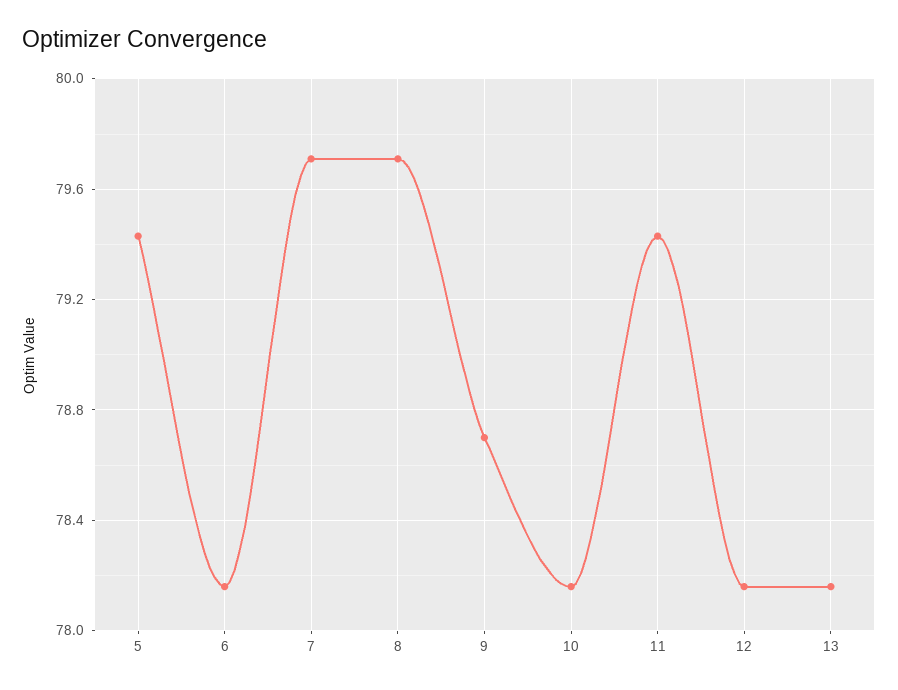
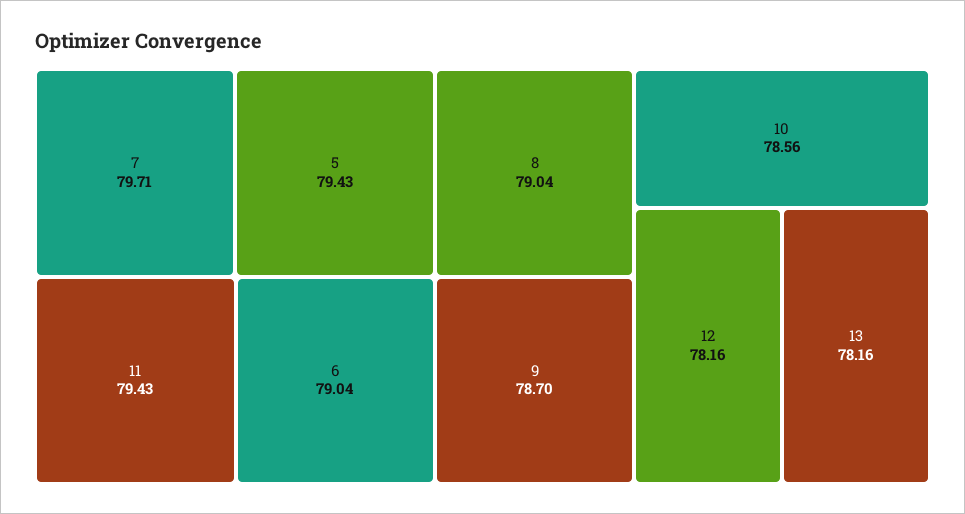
  {
    "5": 79.43,
-   "6": 78.15,
+   "6": 79.04,
    "7": 79.71,
-   "8": 79.7,
+   "8": 79.04,
    "9": 78.7,
-   "10": 78.15,
+   "10": 78.56,
    "11": 79.43,
    "12": 78.16,
    "13": 78.16
  }

